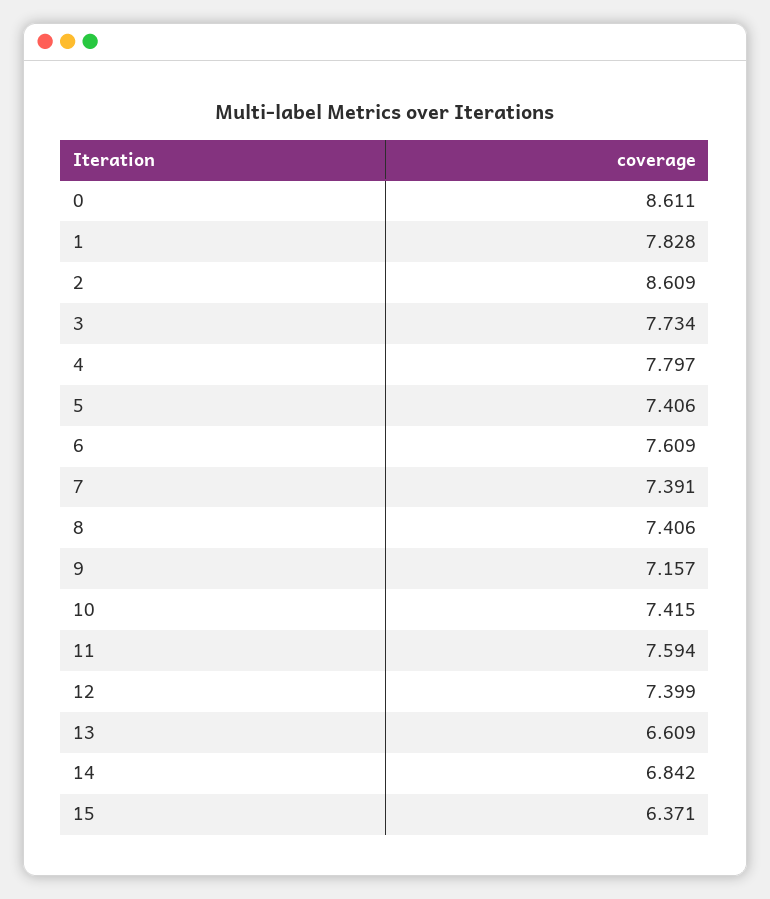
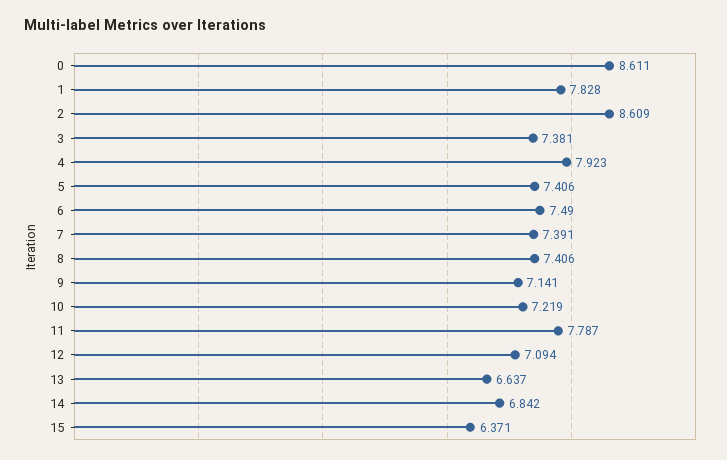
  {
    "0": 8.611,
    "1": 7.828,
    "2": 8.609,
-   "3": 7.734,
+   "3": 7.381,
-   "4": 7.797,
+   "4": 7.923,
    "5": 7.406,
-   "6": 7.609,
+   "6": 7.49,
    "7": 7.391,
    "8": 7.406,
-   "9": 7.157,
+   "9": 7.141,
-   "10": 7.415,
+   "10": 7.219,
-   "11": 7.594,
+   "11": 7.787,
-   "12": 7.399,
+   "12": 7.094,
-   "13": 6.609,
+   "13": 6.637,
    "14": 6.842,
    "15": 6.371
  }

